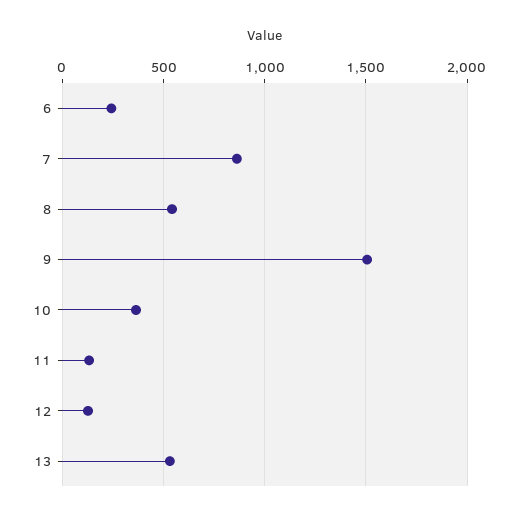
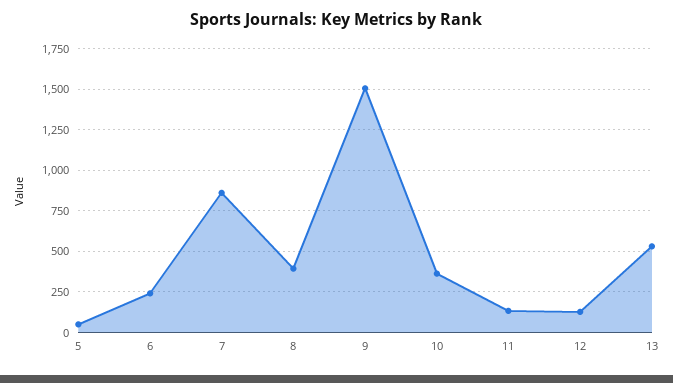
  {
    "6": 250,
    "7": 850,
-   "8": 550,
+   "8": 400,
    "9": 1500,
    "10": 350,
    "11": 150,
    "12": 150,
-   "13": 550
+   "13": 550,
+   "5": 50
  }

